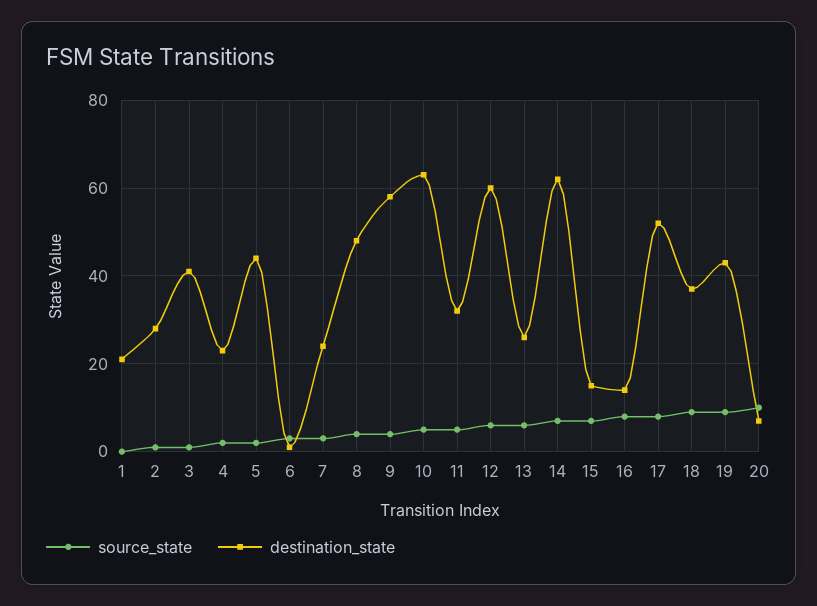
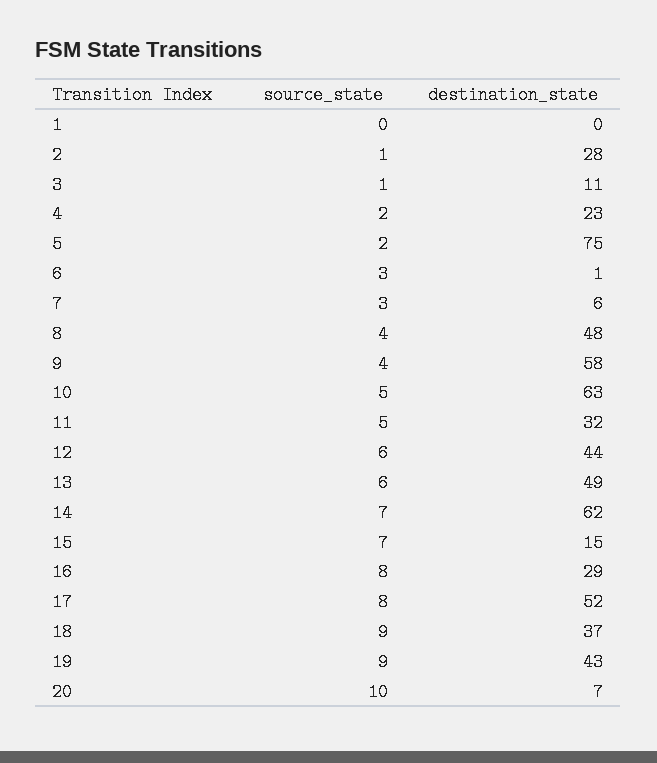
  {
    "source_state": {
      "1": 0,
      "2": 1,
      "3": 1,
      "4": 2,
      "5": 2,
      "6": 3,
      "7": 3,
      "8": 4,
      "9": 4,
      "10": 5,
      "11": 5,
      "12": 6,
      "13": 6,
      "14": 7,
      "15": 7,
      "16": 8,
      "17": 8,
      "18": 9,
      "19": 9,
      "20": 10
    },
    "destination_state": {
-     "1": 20,
+     "1": 0,
      "2": 28,
-     "3": 40,
+     "3": 11,
      "4": 23,
-     "5": 45,
+     "5": 75,
      "6": 1,
-     "7": 25,
+     "7": 6,
      "8": 48,
      "9": 58,
      "10": 63,
      "11": 32,
-     "12": 60,
+     "12": 44,
-     "13": 25,
+     "13": 49,
      "14": 62,
      "15": 15,
-     "16": 15,
+     "16": 29,
      "17": 52,
      "18": 37,
      "19": 43,
      "20": 7
    }
  }

